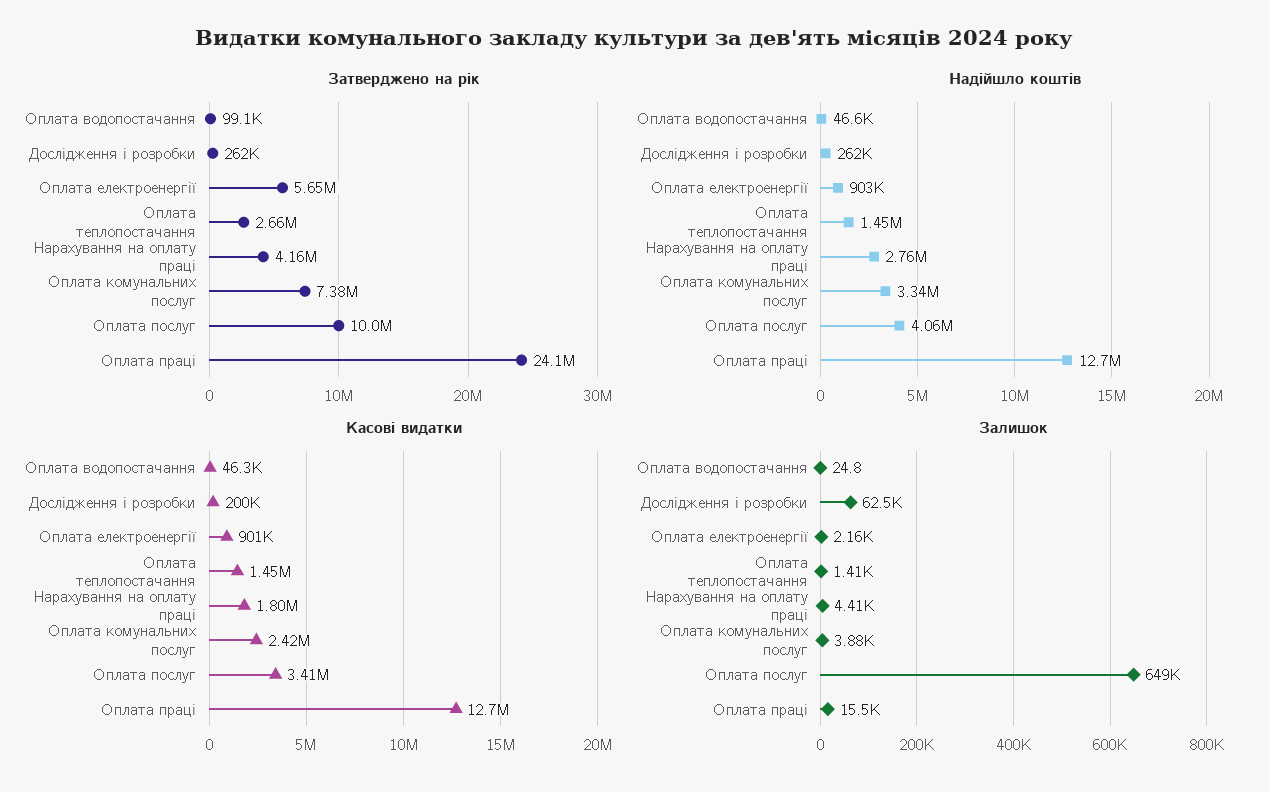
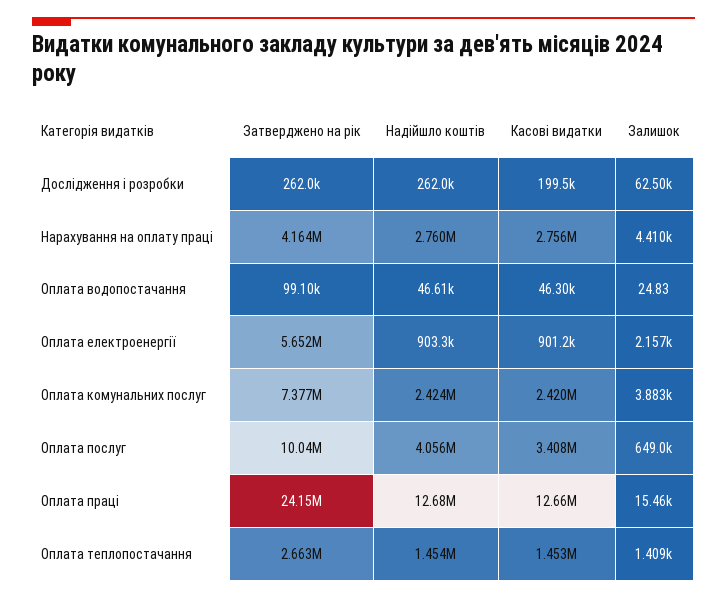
  {
    "Затверджено на рік": {
      "Оплата водопостачання": 99100,
      "Дослідження і розробки": 262000,
      "Оплата електроенергії": 5652000,
      "Оплата теплопостачання": 2663000,
      "Нарахування на оплату праці": 4164000,
      "Оплата комунальних послуг": 7377000,
      "Оплата послуг": 10040000,
      "Оплата праці": 24150000
    },
    "Надійшло коштів": {
      "Оплата водопостачання": 46610,
      "Дослідження і розробки": 262000,
      "Оплата електроенергії": 903300,
      "Оплата теплопостачання": 1454000,
      "Нарахування на оплату праці": 2760000,
-     "Оплата комунальних послуг": 3340000,
+     "Оплата комунальних послуг": 2424000,
      "Оплата послуг": 4056000,
      "Оплата праці": 12680000
    },
    "Касові видатки": {
      "Оплата водопостачання": 46300,
      "Дослідження і розробки": 199500,
      "Оплата електроенергії": 901200,
      "Оплата теплопостачання": 1453000,
-     "Нарахування на оплату праці": 1800000,
+     "Нарахування на оплату праці": 2756000,
      "Оплата комунальних послуг": 2420000,
      "Оплата послуг": 3408000,
      "Оплата праці": 12660000
    },
    "Залишок": {
      "Оплата водопостачання": 24.83,
      "Дослідження і розробки": 62500,
      "Оплата електроенергії": 2157,
      "Оплата теплопостачання": 1409,
      "Нарахування на оплату праці": 4410,
      "Оплата комунальних послуг": 3883,
      "Оплата послуг": 649000,
      "Оплата праці": 15460
    }
  }

